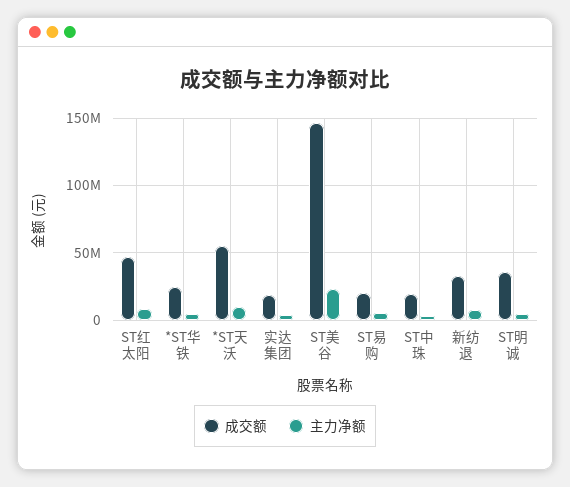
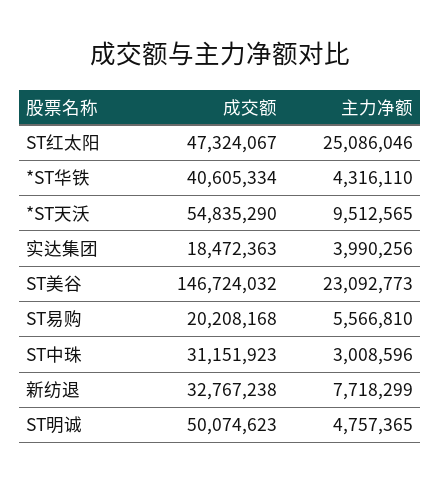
  {
    "成交额": {
      "ST红太阳": 47324067,
-     "*ST华铁": 25000000,
+     "*ST华铁": 40605334,
      "*ST天沃": 54835290,
      "实达集团": 18472363,
      "ST美谷": 146724032,
      "ST易购": 20208168,
-     "ST中珠": 20000000,
+     "ST中珠": 31151923,
      "新纺退": 32767238,
-     "ST明诚": 35000000
+     "ST明诚": 50074623
    },
    "主力净额": {
-     "ST红太阳": 10000000,
+     "ST红太阳": 25086046,
      "*ST华铁": 4316110,
      "*ST天沃": 9512565,
      "实达集团": 3990256,
      "ST美谷": 23092773,
      "ST易购": 5566810,
      "ST中珠": 3008596,
      "新纺退": 7718299,
      "ST明诚": 4757365
    }
  }

